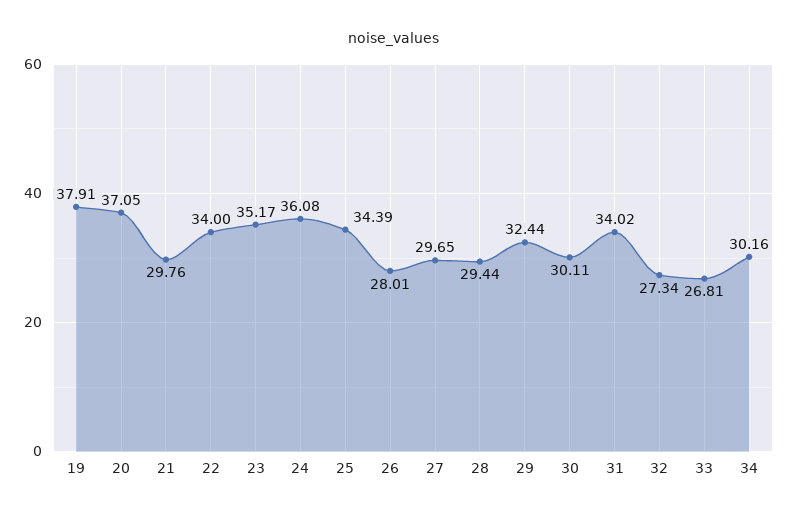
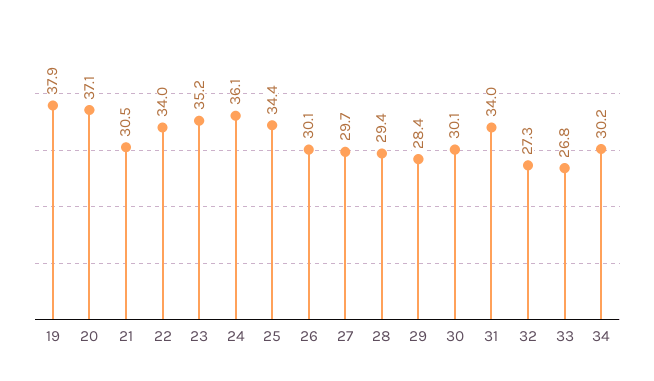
  {
    "19": 37.91,
    "20": 37.05,
-   "21": 29.76,
+   "21": 30.5,
    "22": 34,
    "23": 35.17,
    "24": 36.08,
    "25": 34.39,
-   "26": 28.01,
+   "26": 30.1,
    "27": 29.65,
    "28": 29.44,
-   "29": 32.44,
+   "29": 28.4,
    "30": 30.11,
    "31": 34.02,
    "32": 27.34,
    "33": 26.81,
    "34": 30.16
  }

